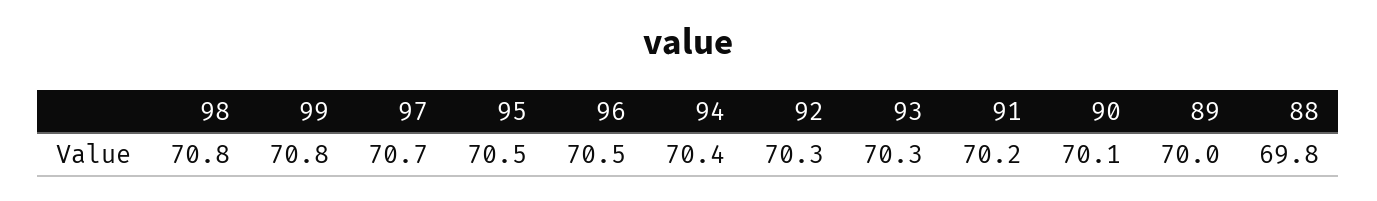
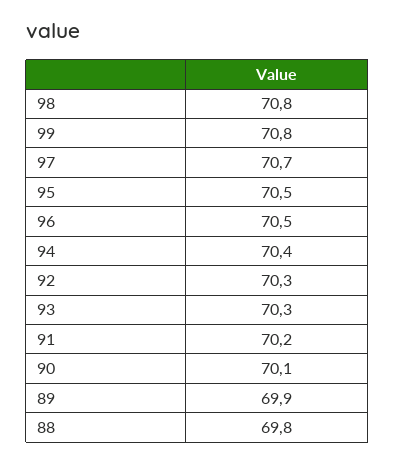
  {
    "98": 70.8,
    "99": 70.8,
    "97": 70.7,
    "95": 70.5,
    "96": 70.5,
    "94": 70.4,
    "92": 70.3,
    "93": 70.3,
    "91": 70.2,
    "90": 70.1,
-   "89": 70,
+   "89": 69.9,
    "88": 69.8
  }

